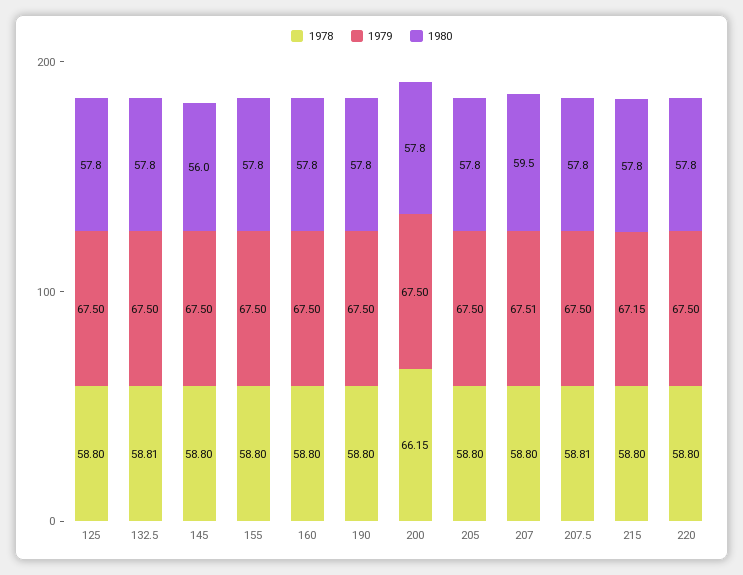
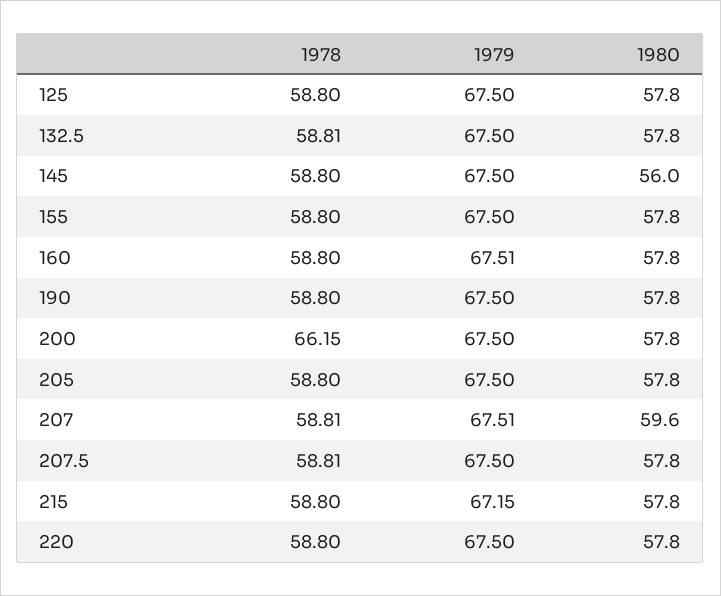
  {
    "1978": {
      "125": 58.8,
      "132.5": 58.81,
      "145": 58.8,
      "155": 58.8,
      "160": 58.8,
      "190": 58.8,
      "200": 66.15,
      "205": 58.8,
-     "207": 58.8,
+     "207": 58.81,
      "207.5": 58.81,
      "215": 58.8,
      "220": 58.8
    },
    "1979": {
      "125": 67.5,
      "132.5": 67.5,
      "145": 67.5,
      "155": 67.5,
-     "160": 67.5,
+     "160": 67.51,
      "190": 67.5,
      "200": 67.5,
      "205": 67.5,
      "207": 67.51,
      "207.5": 67.5,
      "215": 67.15,
      "220": 67.5
    },
    "1980": {
      "125": 57.8,
      "132.5": 57.8,
      "145": 56,
      "155": 57.8,
      "160": 57.8,
      "190": 57.8,
      "200": 57.8,
      "205": 57.8,
-     "207": 59.5,
+     "207": 59.6,
      "207.5": 57.8,
      "215": 57.8,
      "220": 57.8
    }
  }

